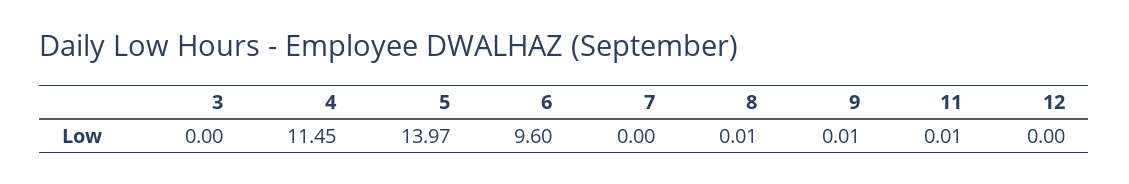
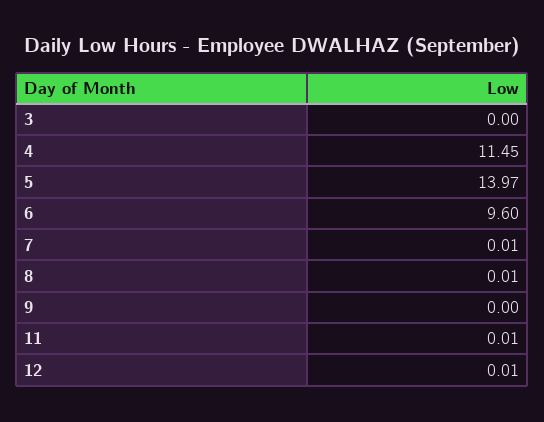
  {
    "3": 0,
    "4": 11.45,
    "5": 13.97,
    "6": 9.6,
-   "7": 0,
+   "7": 0.01,
    "8": 0.01,
-   "9": 0.01,
+   "9": 0,
    "11": 0.01,
-   "12": 0
+   "12": 0.01
  }

